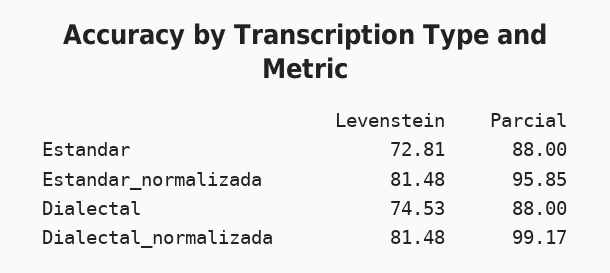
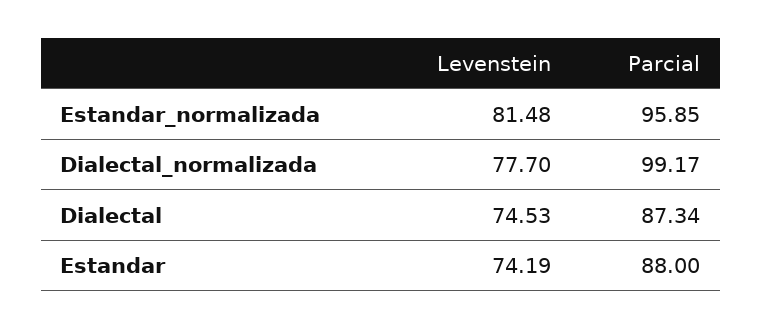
  {
    "Levenstein": {
-     "Estandar": 72.81,
+     "Estandar": 74.19,
      "Estandar_normalizada": 81.48,
      "Dialectal": 74.53,
-     "Dialectal_normalizada": 81.48
+     "Dialectal_normalizada": 77.7
    },
    "Parcial": {
      "Estandar": 88,
      "Estandar_normalizada": 95.85,
-     "Dialectal": 88,
+     "Dialectal": 87.34,
      "Dialectal_normalizada": 99.17
    }
  }

